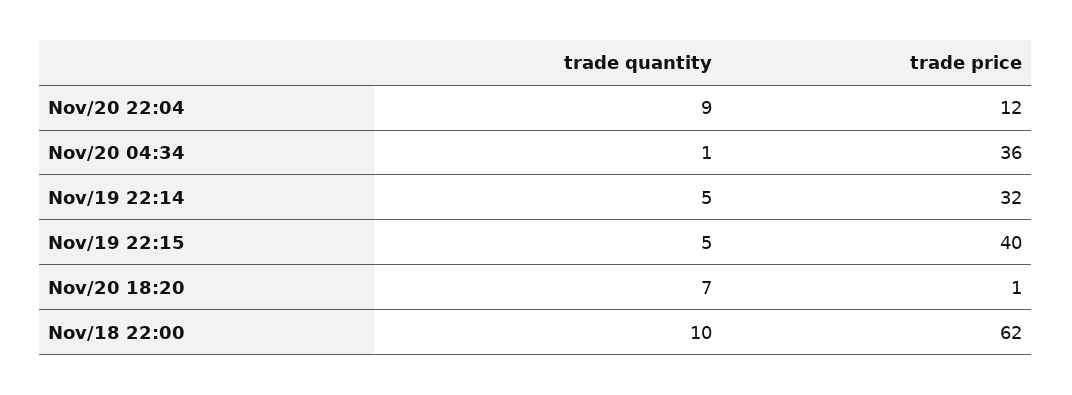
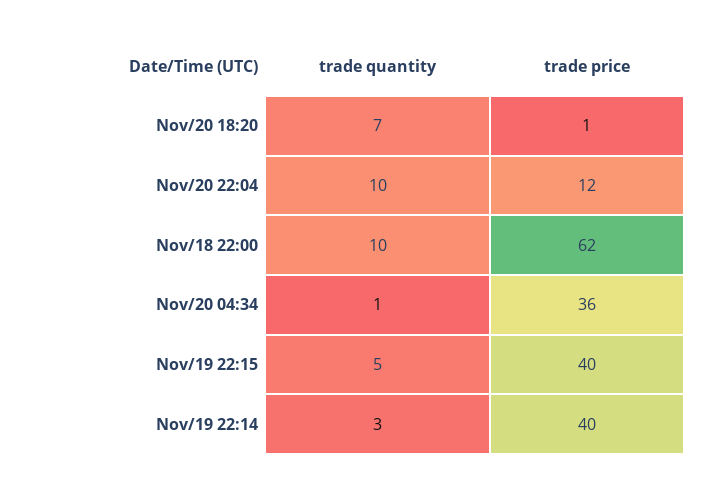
  {
    "trade quantity": {
-     "Nov/20 22:04": 9,
+     "Nov/20 22:04": 10,
      "Nov/20 04:34": 1,
-     "Nov/19 22:14": 5,
+     "Nov/19 22:14": 3,
      "Nov/19 22:15": 5,
      "Nov/20 18:20": 7,
      "Nov/18 22:00": 10
    },
    "trade price": {
      "Nov/20 22:04": 12,
      "Nov/20 04:34": 36,
-     "Nov/19 22:14": 32,
+     "Nov/19 22:14": 40,
      "Nov/19 22:15": 40,
      "Nov/20 18:20": 1,
      "Nov/18 22:00": 62
    }
  }

